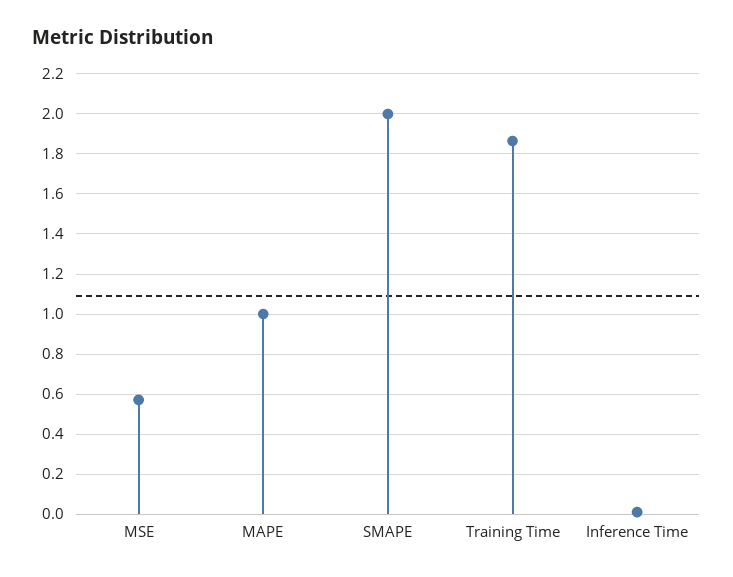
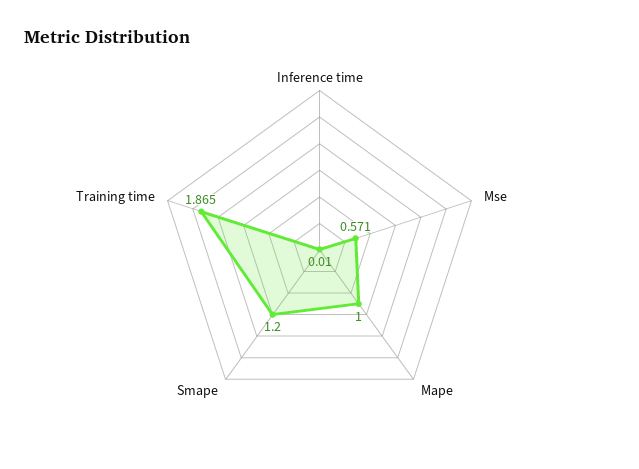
  {
    "MSE": 0.571,
    "MAPE": 1,
-   "SMAPE": 2,
+   "SMAPE": 1.2,
    "Training Time": 1.865,
    "Inference Time": 0.01
  }

